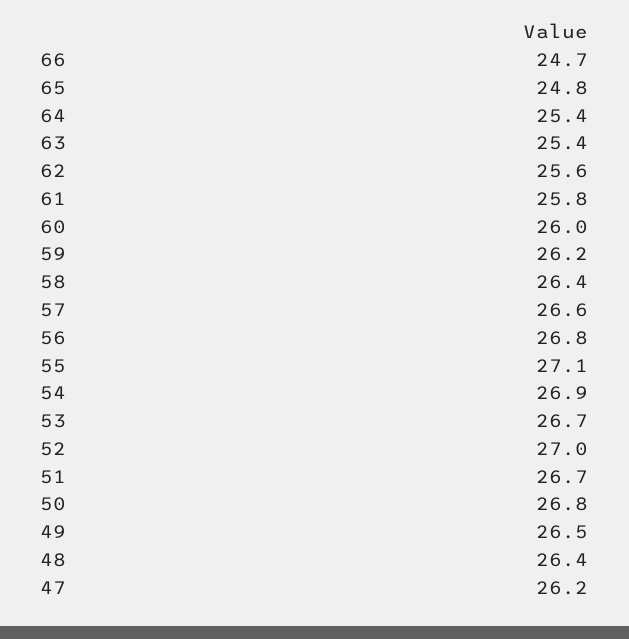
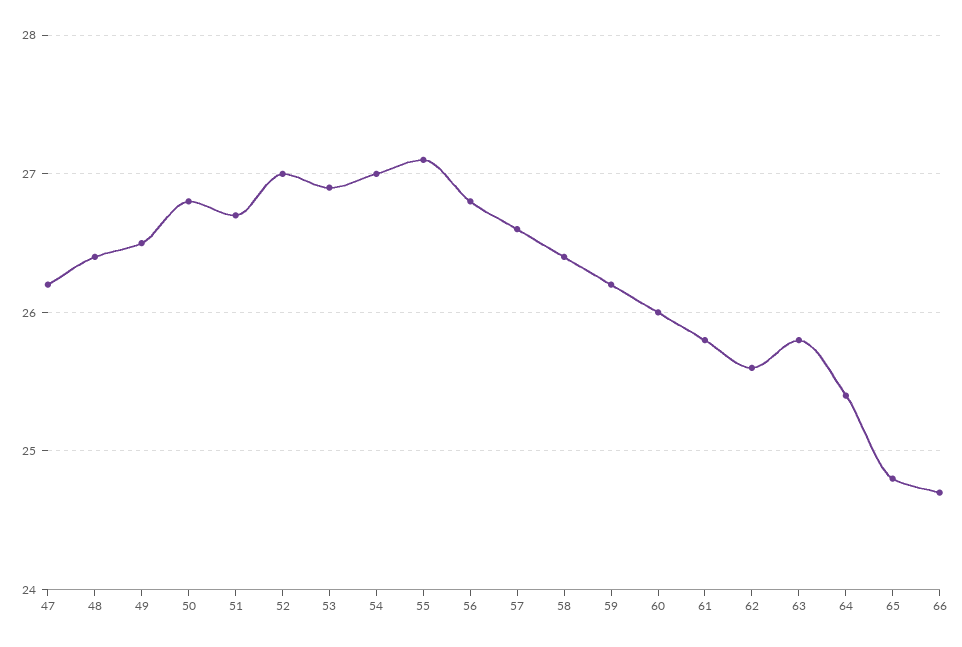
  {
    "66": 24.7,
    "65": 24.8,
    "64": 25.4,
-   "63": 25.4,
+   "63": 25.8,
    "62": 25.6,
    "61": 25.8,
    "60": 26,
    "59": 26.2,
    "58": 26.4,
    "57": 26.6,
    "56": 26.8,
    "55": 27.1,
-   "54": 26.9,
+   "54": 27,
-   "53": 26.7,
+   "53": 26.9,
    "52": 27,
    "51": 26.7,
    "50": 26.8,
    "49": 26.5,
    "48": 26.4,
    "47": 26.2
  }

